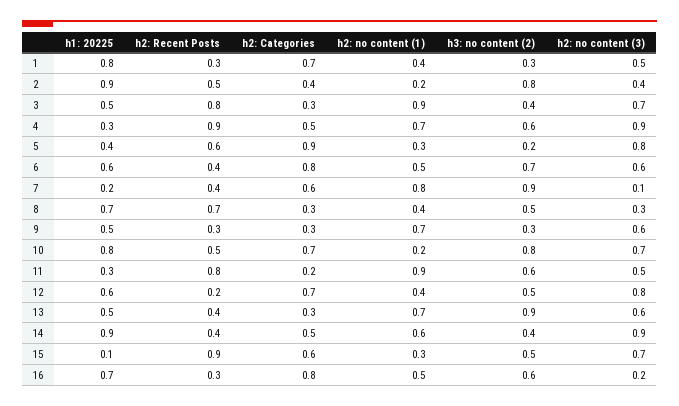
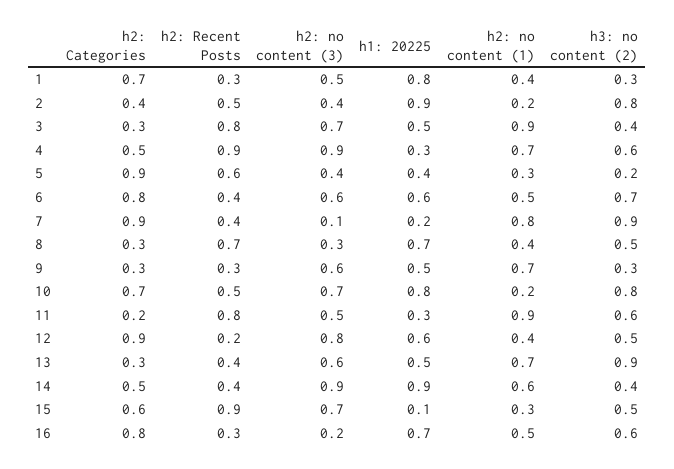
  {
    "h1: 20225": {
      "1": 0.8,
      "2": 0.9,
      "3": 0.5,
      "4": 0.3,
      "5": 0.4,
      "6": 0.6,
      "7": 0.2,
      "8": 0.7,
      "9": 0.5,
      "10": 0.8,
      "11": 0.3,
      "12": 0.6,
      "13": 0.5,
      "14": 0.9,
      "15": 0.1,
      "16": 0.7
    },
    "h2: Recent Posts": {
      "1": 0.3,
      "2": 0.5,
      "3": 0.8,
      "4": 0.9,
      "5": 0.6,
      "6": 0.4,
      "7": 0.4,
      "8": 0.7,
      "9": 0.3,
      "10": 0.5,
      "11": 0.8,
      "12": 0.2,
      "13": 0.4,
      "14": 0.4,
      "15": 0.9,
      "16": 0.3
    },
    "h2: Categories": {
      "1": 0.7,
      "2": 0.4,
      "3": 0.3,
      "4": 0.5,
      "5": 0.9,
      "6": 0.8,
-     "7": 0.6,
+     "7": 0.9,
      "8": 0.3,
      "9": 0.3,
      "10": 0.7,
      "11": 0.2,
-     "12": 0.7,
+     "12": 0.9,
      "13": 0.3,
      "14": 0.5,
      "15": 0.6,
      "16": 0.8
    },
    "h2: no content (1)": {
      "1": 0.4,
      "2": 0.2,
      "3": 0.9,
      "4": 0.7,
      "5": 0.3,
      "6": 0.5,
      "7": 0.8,
      "8": 0.4,
      "9": 0.7,
      "10": 0.2,
      "11": 0.9,
      "12": 0.4,
      "13": 0.7,
      "14": 0.6,
      "15": 0.3,
      "16": 0.5
    },
    "h3: no content (2)": {
      "1": 0.3,
      "2": 0.8,
      "3": 0.4,
      "4": 0.6,
      "5": 0.2,
      "6": 0.7,
      "7": 0.9,
      "8": 0.5,
      "9": 0.3,
      "10": 0.8,
      "11": 0.6,
      "12": 0.5,
      "13": 0.9,
      "14": 0.4,
      "15": 0.5,
      "16": 0.6
    },
    "h2: no content (3)": {
      "1": 0.5,
      "2": 0.4,
      "3": 0.7,
      "4": 0.9,
-     "5": 0.8,
+     "5": 0.4,
      "6": 0.6,
      "7": 0.1,
      "8": 0.3,
      "9": 0.6,
      "10": 0.7,
      "11": 0.5,
      "12": 0.8,
      "13": 0.6,
      "14": 0.9,
      "15": 0.7,
      "16": 0.2
    }
  }

